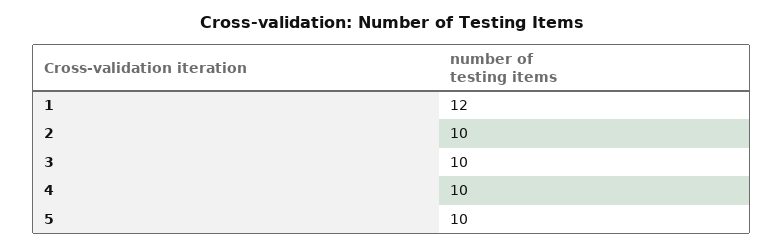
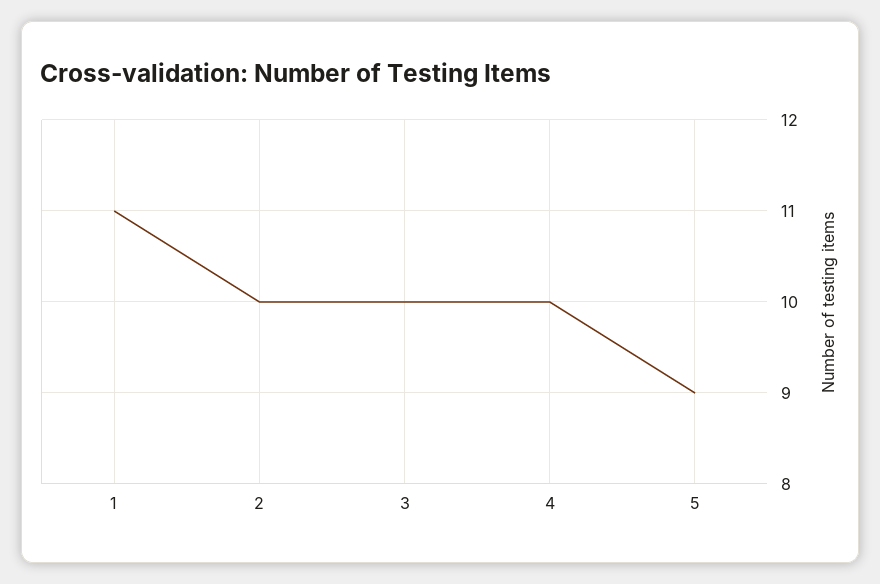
  {
-   "1": 12,
+   "1": 11,
    "2": 10,
    "3": 10,
    "4": 10,
-   "5": 10
+   "5": 9
  }

